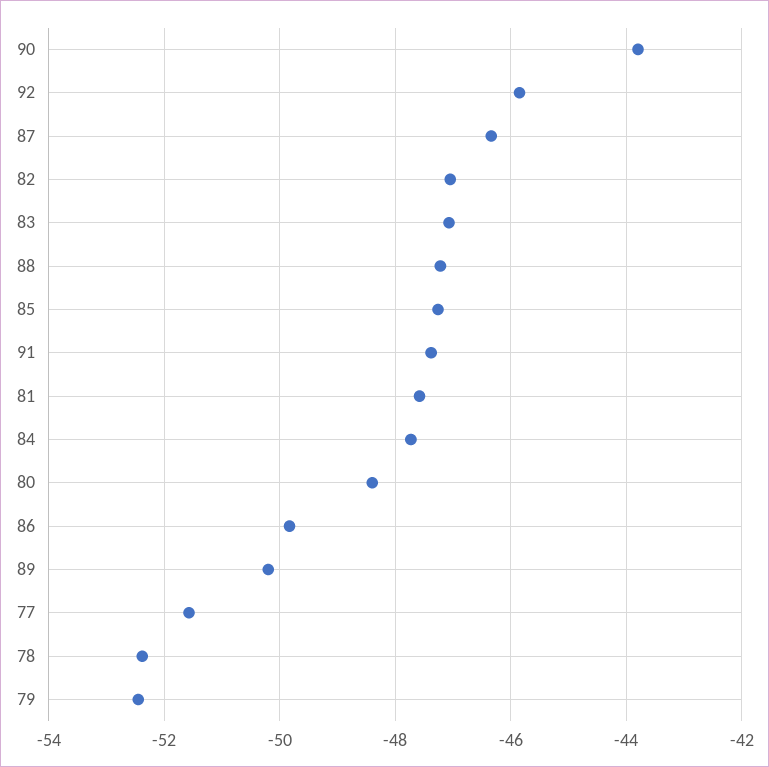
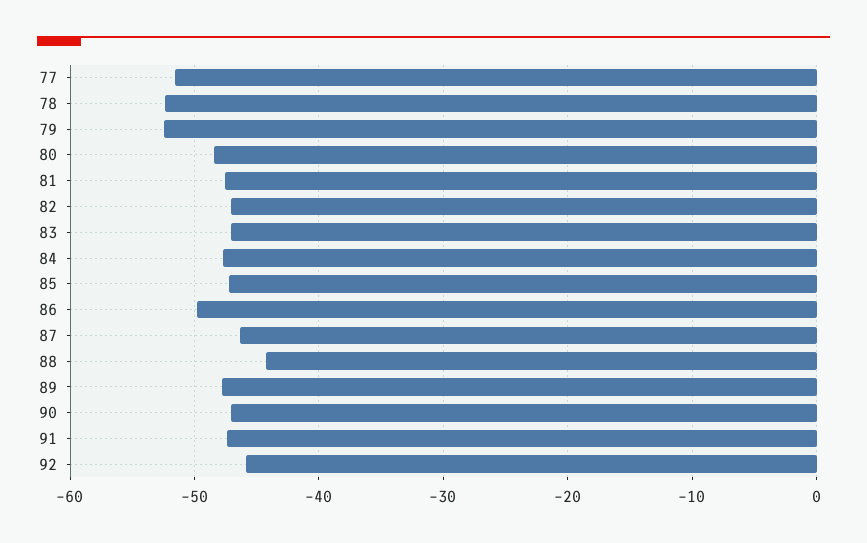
  {
-   "90": -43.8,
+   "90": -47,
    "92": -45.8,
    "87": -46.4,
    "82": -47,
    "83": -47,
-   "88": -47.2,
+   "88": -44,
    "85": -47.2,
    "91": -47.4,
    "81": -47.6,
    "84": -47.8,
    "80": -48.4,
    "86": -49.8,
-   "89": -50.2,
+   "89": -48,
    "77": -51.6,
    "78": -52.4,
    "79": -52.4
  }

